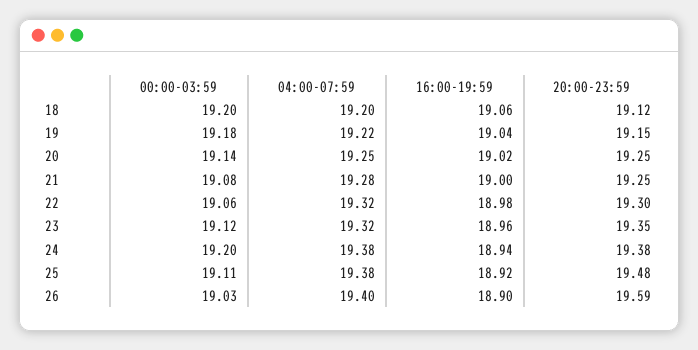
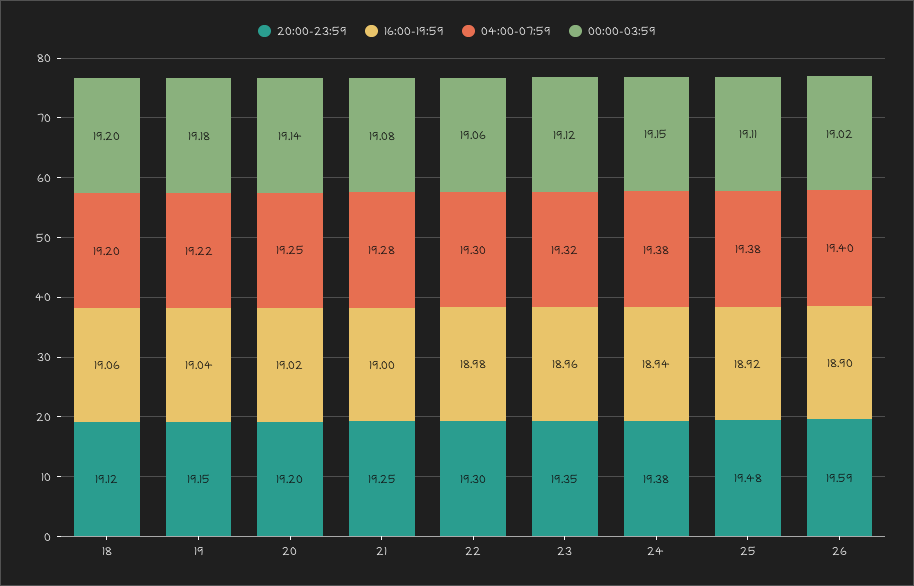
  {
    "00:00-03:59": {
      "18": 19.2,
      "19": 19.18,
      "20": 19.14,
      "21": 19.08,
      "22": 19.06,
      "23": 19.12,
-     "24": 19.2,
+     "24": 19.15,
      "25": 19.11,
-     "26": 19.03
+     "26": 19.02
    },
    "04:00-07:59": {
      "18": 19.2,
      "19": 19.22,
      "20": 19.25,
      "21": 19.28,
-     "22": 19.32,
+     "22": 19.3,
      "23": 19.32,
      "24": 19.38,
      "25": 19.38,
      "26": 19.4
    },
    "16:00-19:59": {
      "18": 19.06,
      "19": 19.04,
      "20": 19.02,
      "21": 19,
      "22": 18.98,
      "23": 18.96,
      "24": 18.94,
      "25": 18.92,
      "26": 18.9
    },
    "20:00-23:59": {
      "18": 19.12,
      "19": 19.15,
-     "20": 19.25,
+     "20": 19.2,
      "21": 19.25,
      "22": 19.3,
      "23": 19.35,
      "24": 19.38,
      "25": 19.48,
      "26": 19.59
    }
  }

